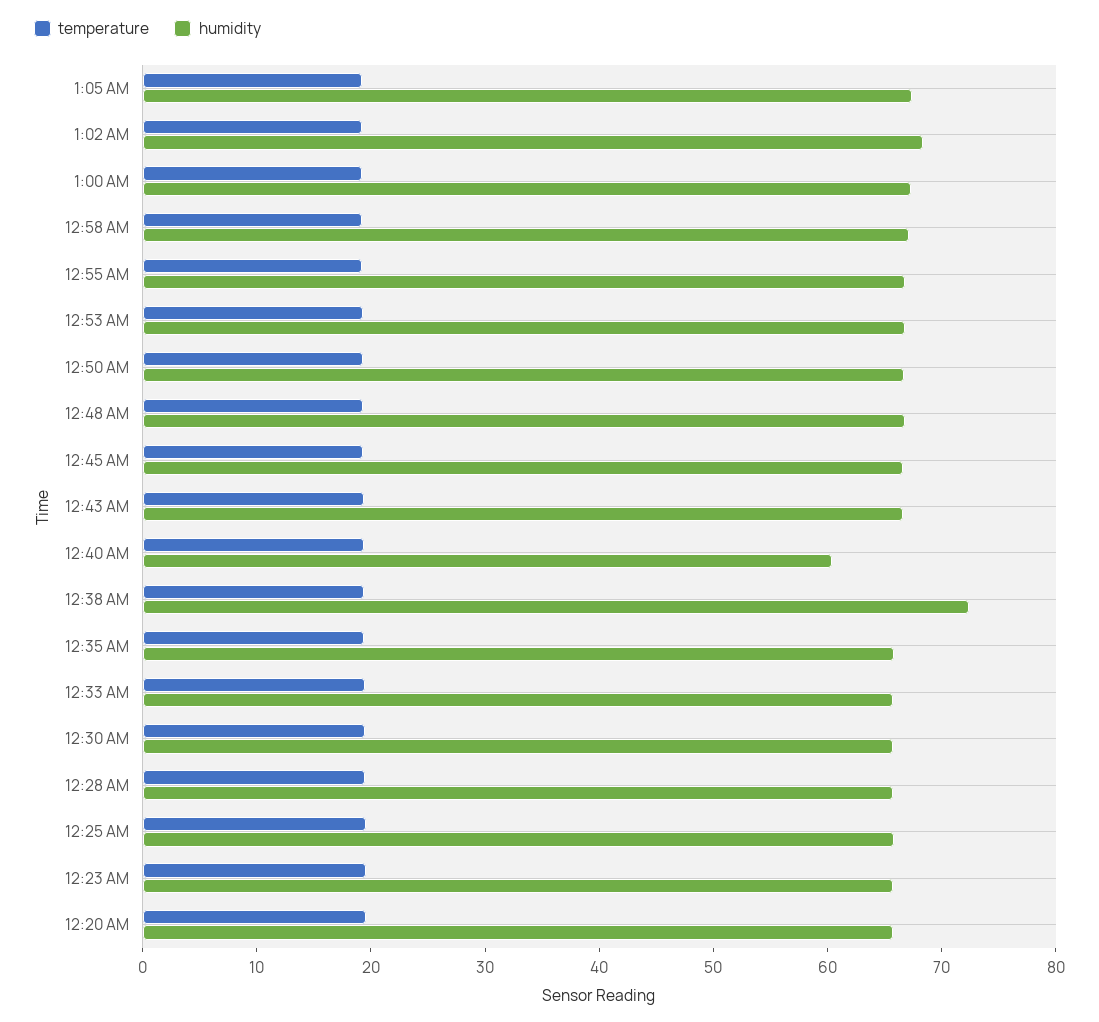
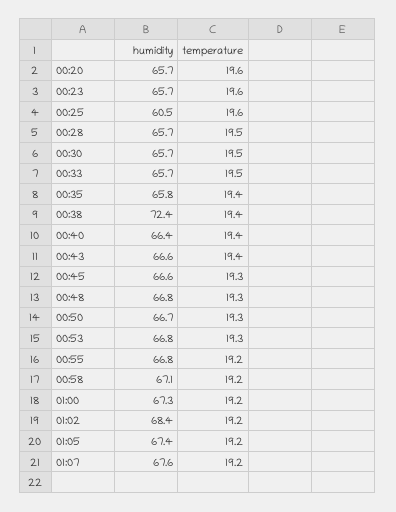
  {
    "temperature": {
      "1:05 AM": 19.2,
      "1:02 AM": 19.2,
      "1:00 AM": 19.2,
      "12:58 AM": 19.2,
      "12:55 AM": 19.2,
      "12:53 AM": 19.3,
      "12:50 AM": 19.3,
      "12:48 AM": 19.3,
      "12:45 AM": 19.3,
      "12:43 AM": 19.4,
      "12:40 AM": 19.4,
      "12:38 AM": 19.4,
      "12:35 AM": 19.4,
      "12:33 AM": 19.5,
      "12:30 AM": 19.5,
      "12:28 AM": 19.5,
      "12:25 AM": 19.6,
      "12:23 AM": 19.6,
-     "12:20 AM": 19.6
+     "12:20 AM": 19.6,
+     "01:07": 19.2
    },
    "humidity": {
      "1:05 AM": 67.4,
      "1:02 AM": 68.4,
      "1:00 AM": 67.3,
      "12:58 AM": 67.1,
      "12:55 AM": 66.8,
      "12:53 AM": 66.8,
      "12:50 AM": 66.7,
      "12:48 AM": 66.8,
      "12:45 AM": 66.6,
      "12:43 AM": 66.6,
-     "12:40 AM": 60,
+     "12:40 AM": 66.4,
      "12:38 AM": 72.4,
      "12:35 AM": 65.8,
      "12:33 AM": 65.7,
      "12:30 AM": 65.7,
      "12:28 AM": 65.7,
-     "12:25 AM": 66,
+     "12:25 AM": 60.5,
      "12:23 AM": 65.7,
-     "12:20 AM": 65.7
+     "12:20 AM": 65.7,
+     "01:07": 67.6
    }
  }

